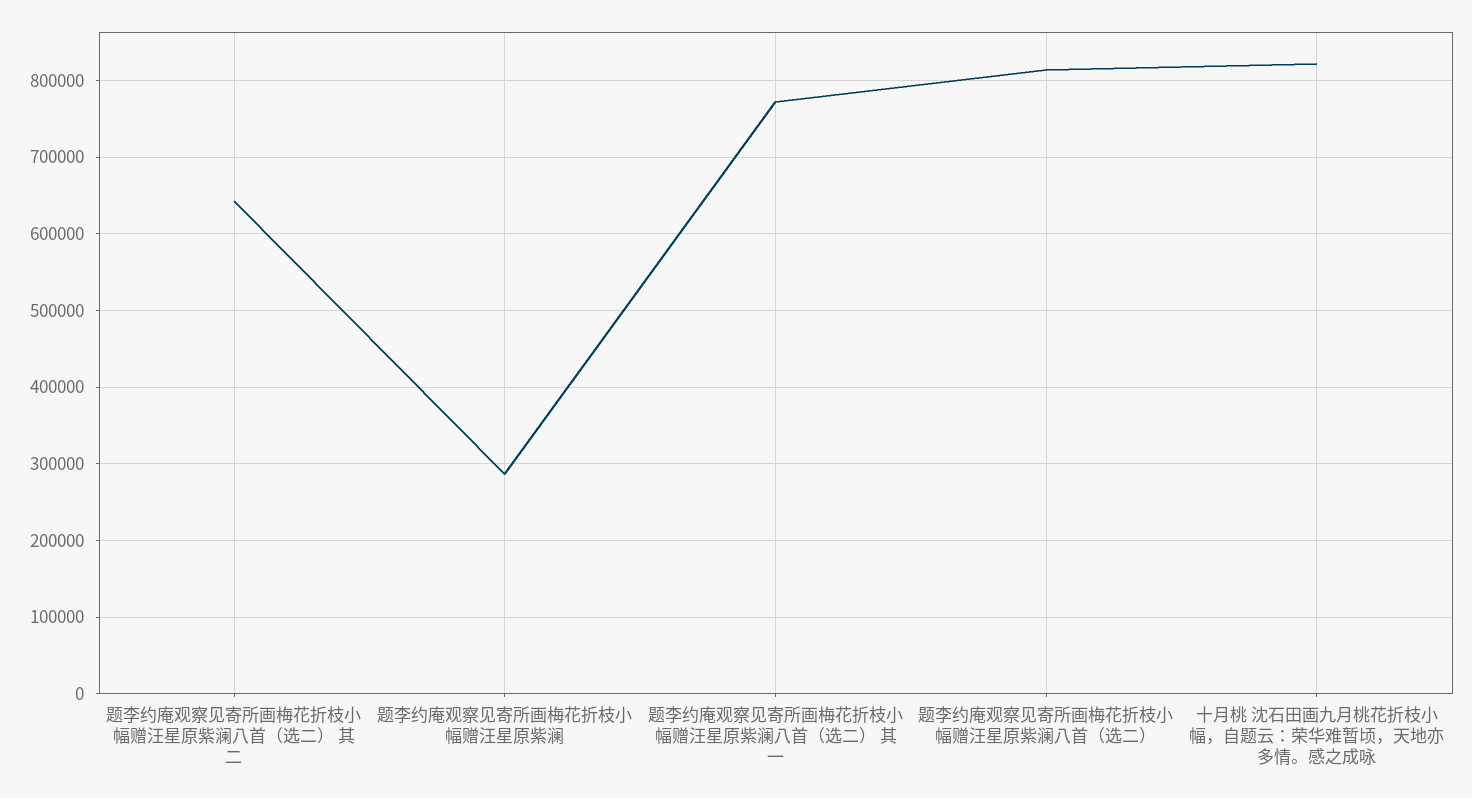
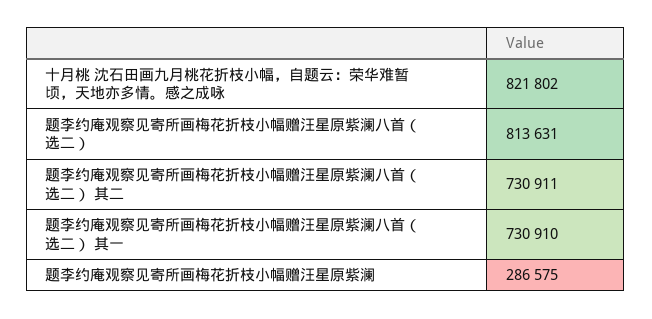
  {
-   "题李约庵观察见寄所画梅花折枝小幅赠汪星原紫澜八首（选二） 其二": 640000,
+   "题李约庵观察见寄所画梅花折枝小幅赠汪星原紫澜八首（选二） 其二": 730911,
    "题李约庵观察见寄所画梅花折枝小幅赠汪星原紫澜": 286575,
-   "题李约庵观察见寄所画梅花折枝小幅赠汪星原紫澜八首（选二） 其一": 770000,
+   "题李约庵观察见寄所画梅花折枝小幅赠汪星原紫澜八首（选二） 其一": 730910,
    "题李约庵观察见寄所画梅花折枝小幅赠汪星原紫澜八首（选二）": 813631,
    "十月桃 沈石田画九月桃花折枝小幅，自题云：荣华难暂顷，天地亦多情。感之成咏": 821802
  }

